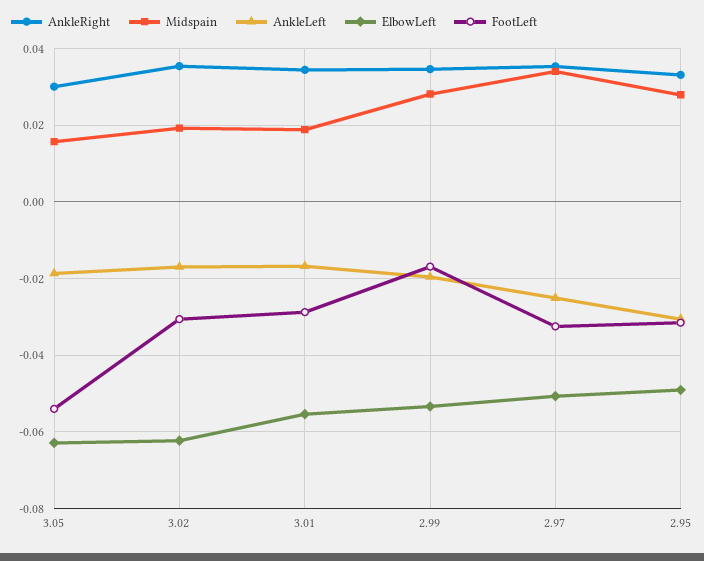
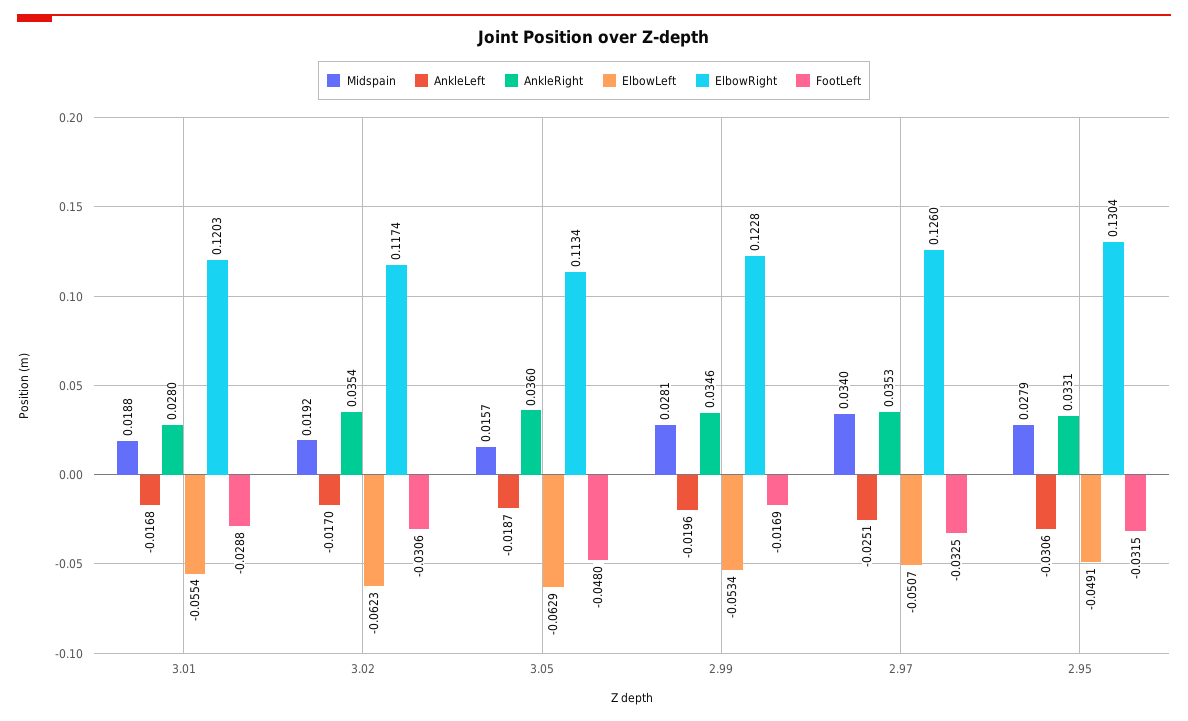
  {
    "AnkleRight": {
-     "3.05": 0.03,
+     "3.05": 0.036,
      "3.02": 0.0354,
-     "3.01": 0.034,
+     "3.01": 0.028,
      "2.99": 0.0346,
      "2.97": 0.0353,
      "2.95": 0.0331
    },
    "Midspain": {
      "3.05": 0.0157,
      "3.02": 0.0192,
      "3.01": 0.0188,
      "2.99": 0.0281,
      "2.97": 0.034,
      "2.95": 0.0279
    },
    "AnkleLeft": {
      "3.05": -0.0187,
      "3.02": -0.017,
      "3.01": -0.0168,
      "2.99": -0.0196,
      "2.97": -0.0251,
      "2.95": -0.0306
    },
    "ElbowLeft": {
      "3.05": -0.0629,
      "3.02": -0.0623,
      "3.01": -0.0554,
      "2.99": -0.0534,
      "2.97": -0.0507,
      "2.95": -0.0491
    },
    "FootLeft": {
-     "3.05": -0.054,
+     "3.05": -0.048,
      "3.02": -0.0306,
      "3.01": -0.0288,
      "2.99": -0.0169,
      "2.97": -0.0325,
      "2.95": -0.0315
-   }
+   },
+   "ElbowRight": {
+     "3.01": 0.1203,
+     "3.02": 0.1174,
+     "3.05": 0.1134,
+     "2.99": 0.1228,
+     "2.97": 0.126,
+     "2.95": 0.1304
+   }
  }

